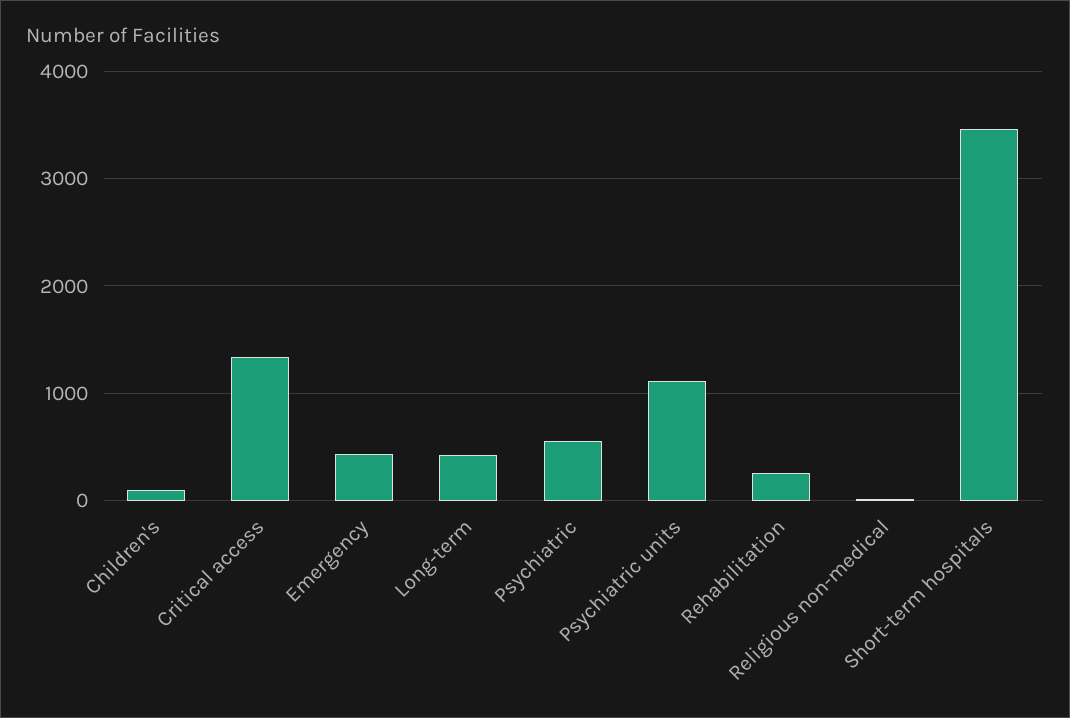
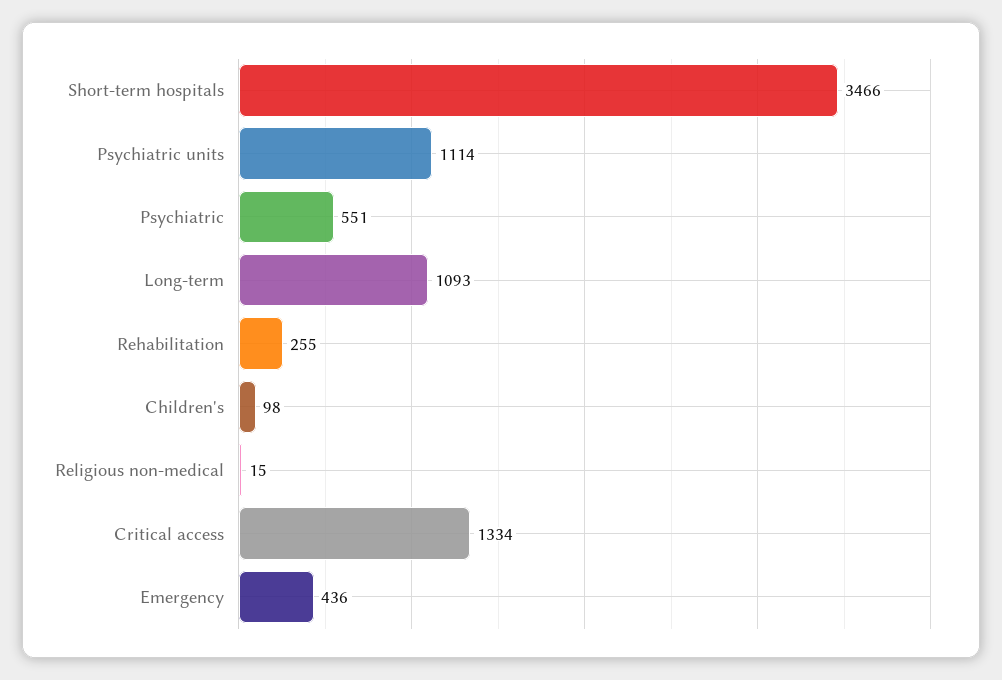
  {
    "Children's": 98,
    "Critical access": 1334,
    "Emergency": 436,
-   "Long-term": 400,
+   "Long-term": 1093,
    "Psychiatric": 551,
    "Psychiatric units": 1114,
    "Rehabilitation": 255,
    "Religious non-medical": 15,
    "Short-term hospitals": 3466
  }

